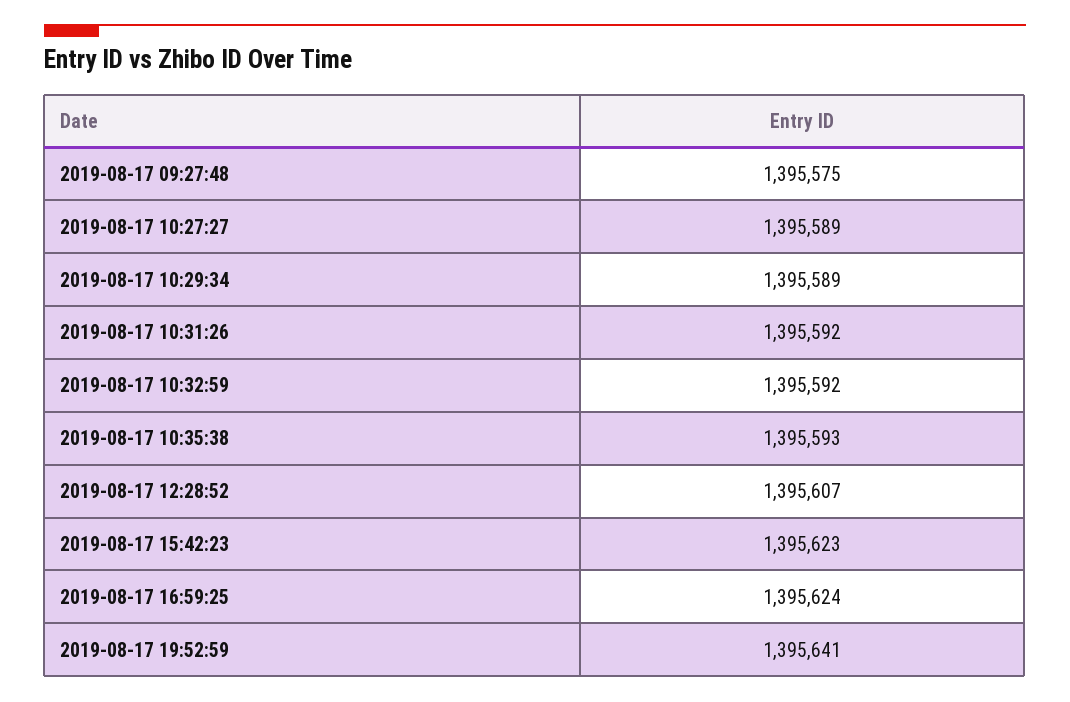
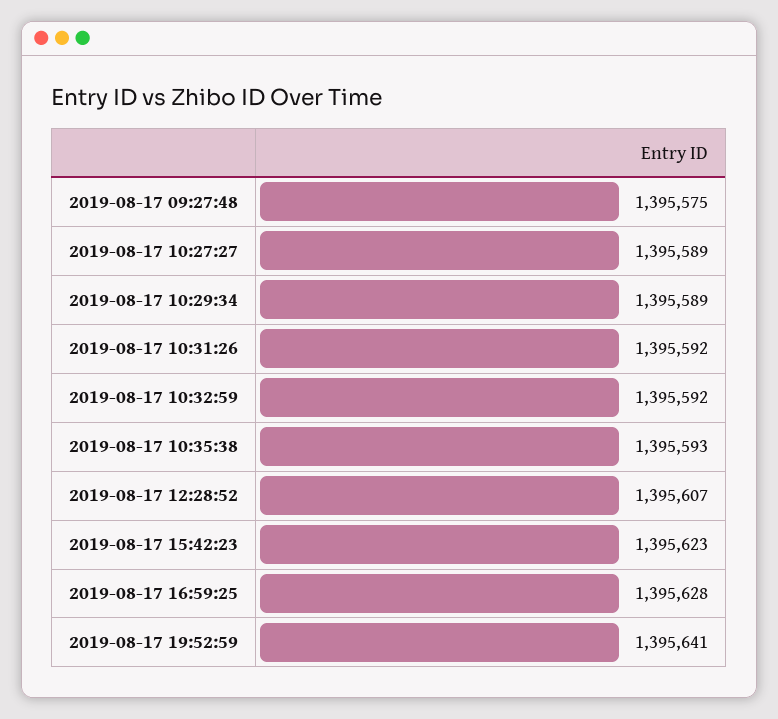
  {
    "2019-08-17 09:27:48": 1395575,
    "2019-08-17 10:27:27": 1395589,
    "2019-08-17 10:29:34": 1395589,
    "2019-08-17 10:31:26": 1395592,
    "2019-08-17 10:32:59": 1395592,
    "2019-08-17 10:35:38": 1395593,
    "2019-08-17 12:28:52": 1395607,
    "2019-08-17 15:42:23": 1395623,
-   "2019-08-17 16:59:25": 1395624,
+   "2019-08-17 16:59:25": 1395628,
    "2019-08-17 19:52:59": 1395641
  }

